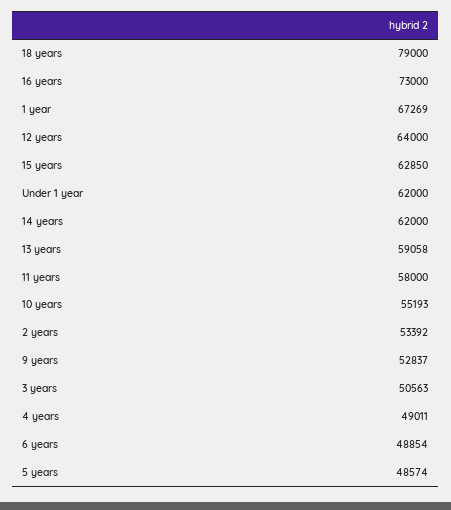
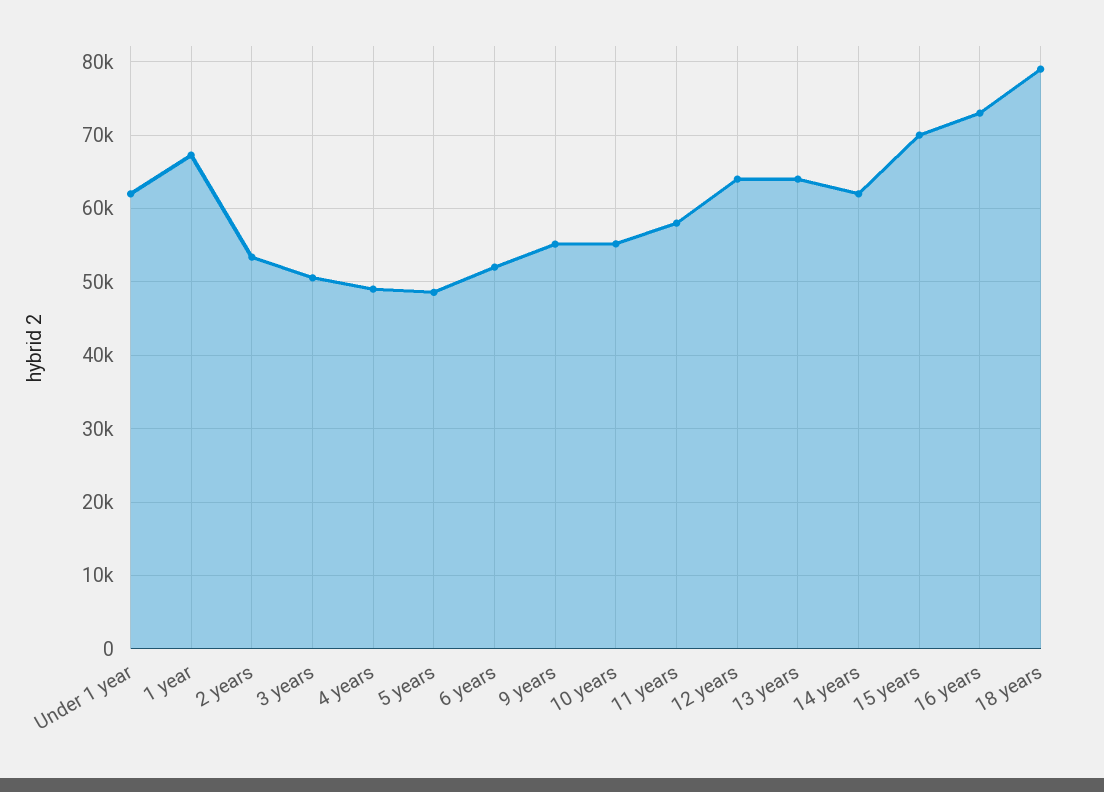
  {
    "18 years": 79000,
    "16 years": 73000,
    "1 year": 67269,
    "12 years": 64000,
-   "15 years": 62850,
+   "15 years": 70000,
    "Under 1 year": 62000,
    "14 years": 62000,
-   "13 years": 59058,
+   "13 years": 64000,
    "11 years": 58000,
    "10 years": 55193,
    "2 years": 53392,
-   "9 years": 52837,
+   "9 years": 55000,
    "3 years": 50563,
    "4 years": 49011,
-   "6 years": 48854,
+   "6 years": 52000,
    "5 years": 48574
  }

